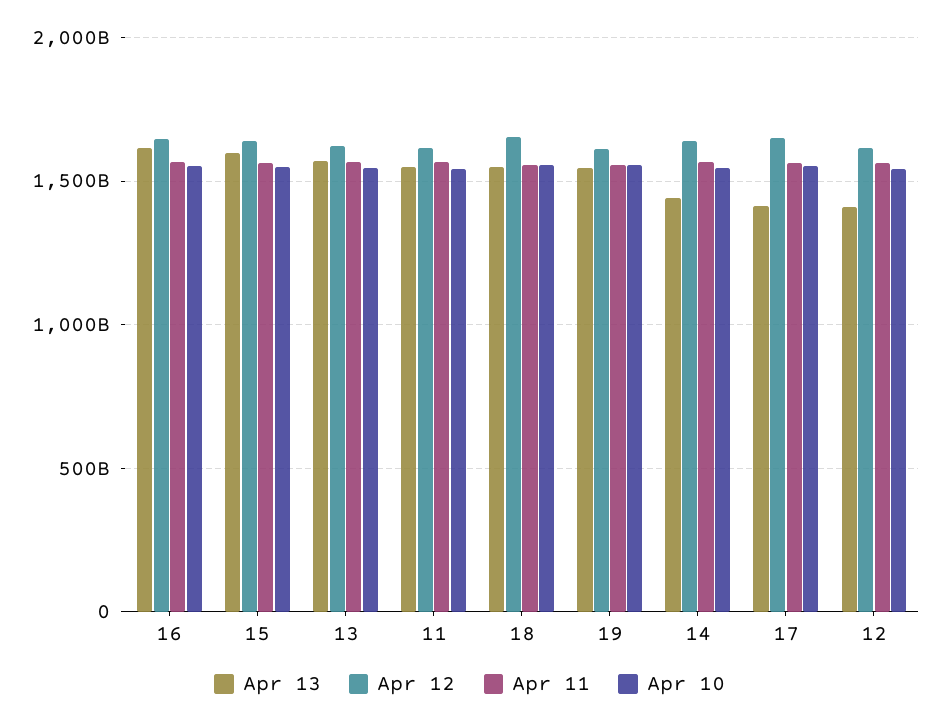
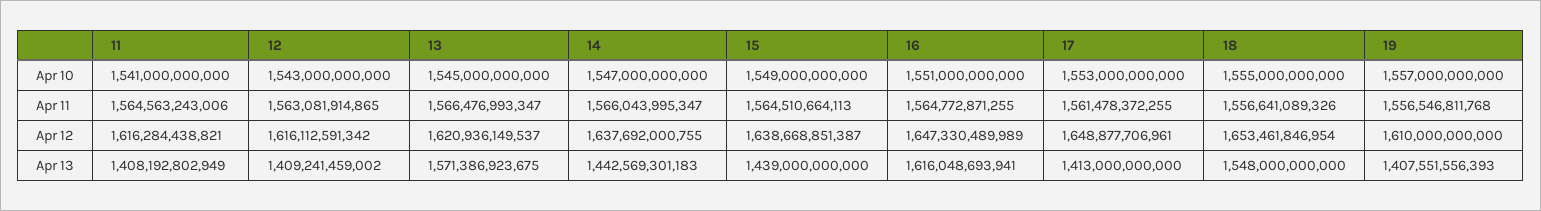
  {
    "Apr 13": {
      "16": 1616048693941,
-     "15": 1600000000000,
+     "15": 1439000000000,
      "13": 1571386923675,
-     "11": 1550000000000,
+     "11": 1408192802949,
      "18": 1548000000000,
-     "19": 1550000000000,
+     "19": 1407551556393,
      "14": 1442569301183,
      "17": 1413000000000,
      "12": 1409241459002
    },
    "Apr 12": {
      "16": 1647330489989,
      "15": 1638668851387,
      "13": 1620936149537,
      "11": 1616284438821,
      "18": 1653461846954,
      "19": 1610000000000,
      "14": 1637692000755,
      "17": 1648877706961,
      "12": 1616112591342
    },
    "Apr 11": {
      "16": 1564772871255,
      "15": 1564510664113,
      "13": 1566476993347,
      "11": 1564563243006,
      "18": 1556641089326,
      "19": 1556546811768,
      "14": 1566043995347,
      "17": 1561478372255,
      "12": 1563081914865
    },
    "Apr 10": {
      "16": 1551000000000,
      "15": 1549000000000,
      "13": 1545000000000,
      "11": 1541000000000,
      "18": 1555000000000,
      "19": 1557000000000,
      "14": 1547000000000,
      "17": 1553000000000,
      "12": 1543000000000
    }
  }

